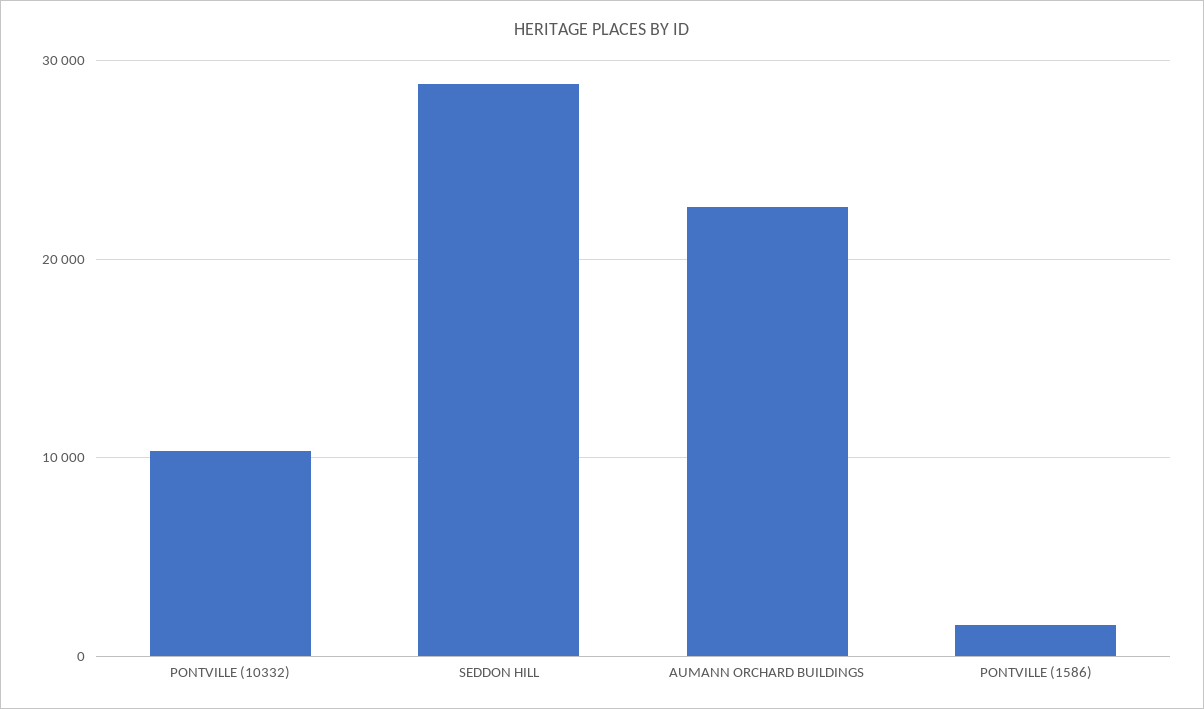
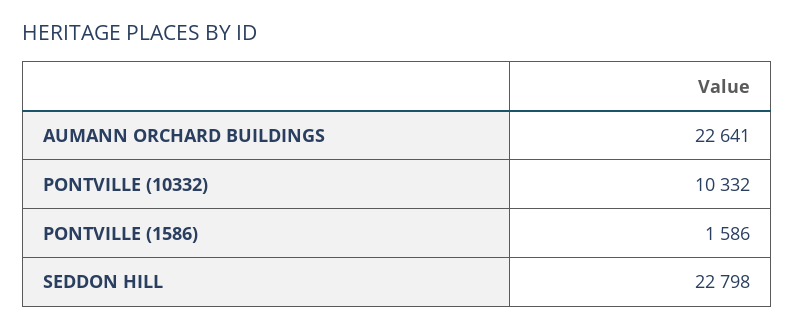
  {
    "PONTVILLE (10332)": 10332,
-   "SEDDON HILL": 29000,
+   "SEDDON HILL": 22798,
    "AUMANN ORCHARD BUILDINGS": 22641,
    "PONTVILLE (1586)": 1586
  }

